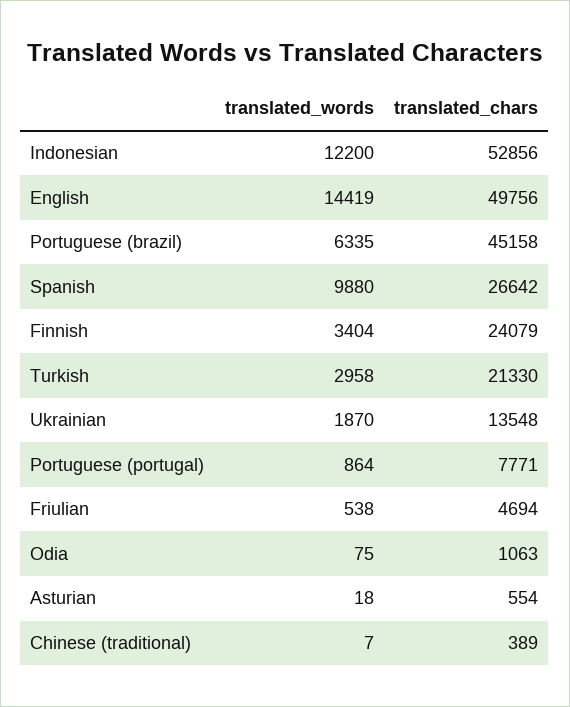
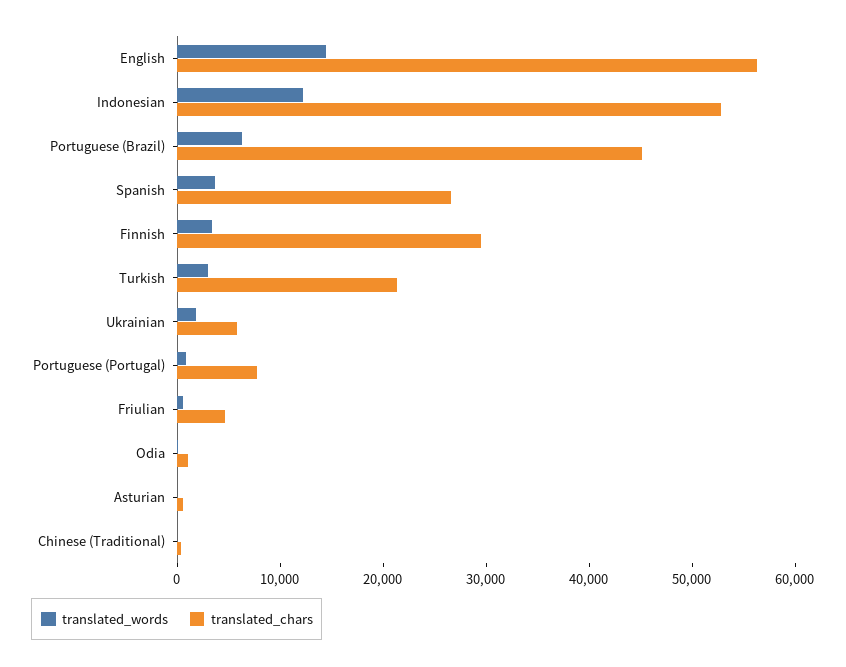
  {
    "translated_words": {
      "Indonesian": 12200,
      "English": 14419,
      "Portuguese (brazil)": 6335,
-     "Spanish": 9880,
+     "Spanish": 4000,
      "Finnish": 3404,
      "Turkish": 2958,
      "Ukrainian": 1870,
      "Portuguese (portugal)": 864,
      "Friulian": 538,
      "Odia": 75,
      "Asturian": 18,
      "Chinese (traditional)": 7
    },
    "translated_chars": {
      "Indonesian": 52856,
-     "English": 49756,
+     "English": 56000,
      "Portuguese (brazil)": 45158,
      "Spanish": 26642,
-     "Finnish": 24079,
+     "Finnish": 30000,
      "Turkish": 21330,
-     "Ukrainian": 13548,
+     "Ukrainian": 6000,
      "Portuguese (portugal)": 7771,
      "Friulian": 4694,
      "Odia": 1063,
      "Asturian": 554,
      "Chinese (traditional)": 389
    }
  }

